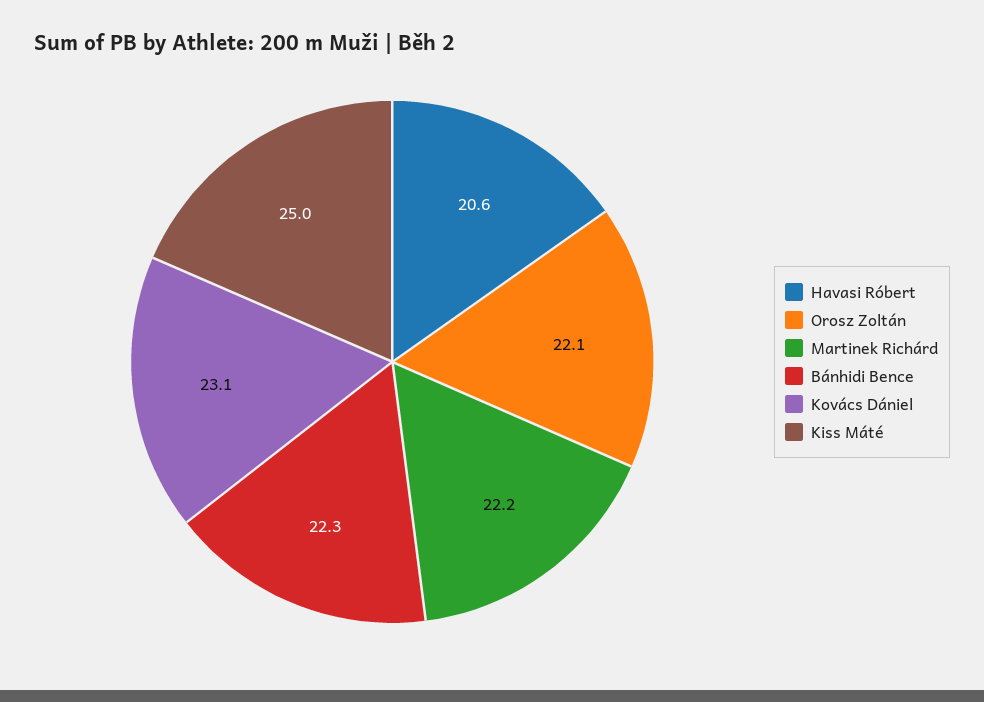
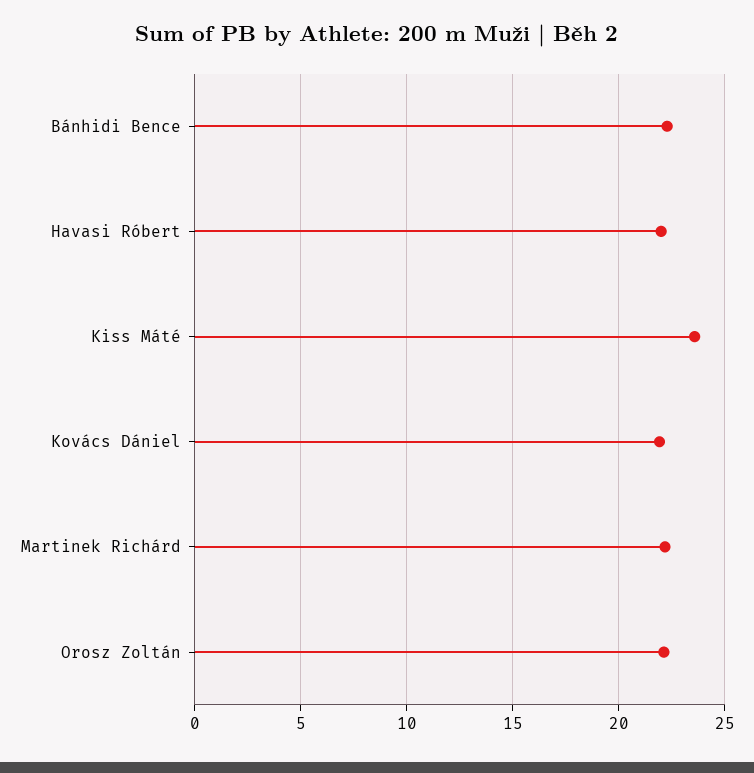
  {
-   "Havasi Róbert": 20.6,
+   "Havasi Róbert": 22,
    "Orosz Zoltán": 22.1,
    "Martinek Richárd": 22.2,
    "Bánhidi Bence": 22.3,
-   "Kovács Dániel": 23.1,
+   "Kovács Dániel": 22,
-   "Kiss Máté": 25
+   "Kiss Máté": 23.5
  }

